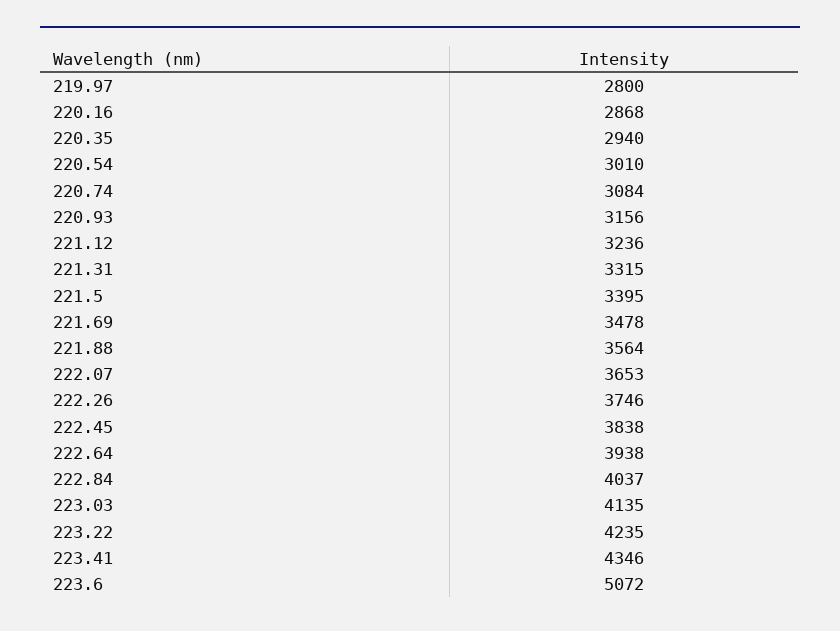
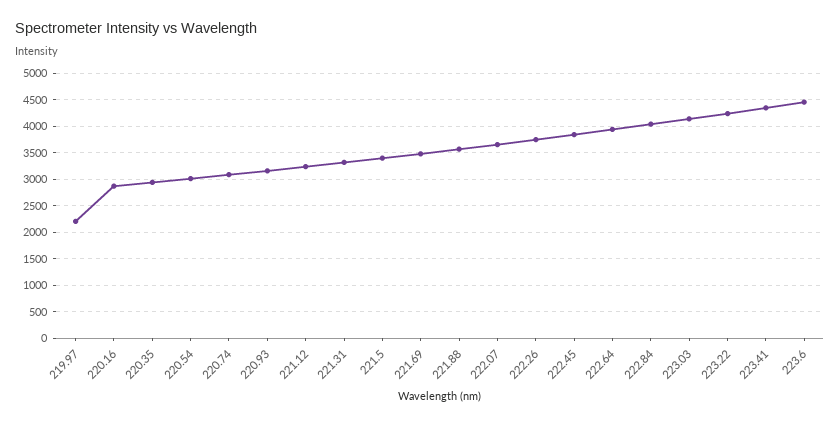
  {
-   "219.97": 2800,
+   "219.97": 2250,
    "220.16": 2868,
    "220.35": 2940,
    "220.54": 3010,
    "220.74": 3084,
    "220.93": 3156,
    "221.12": 3236,
    "221.31": 3315,
    "221.5": 3395,
    "221.69": 3478,
    "221.88": 3564,
    "222.07": 3653,
    "222.26": 3746,
    "222.45": 3838,
    "222.64": 3938,
    "222.84": 4037,
    "223.03": 4135,
    "223.22": 4235,
    "223.41": 4346,
-   "223.6": 5072
+   "223.6": 4500
  }

